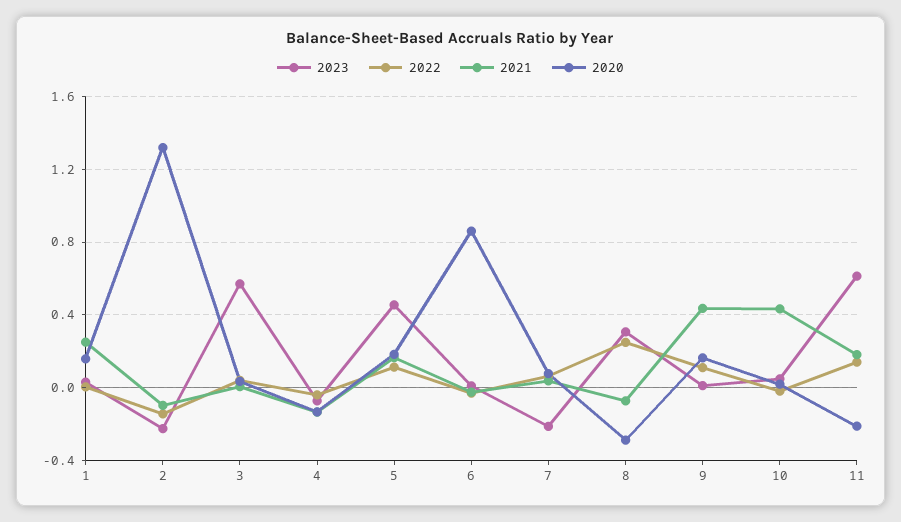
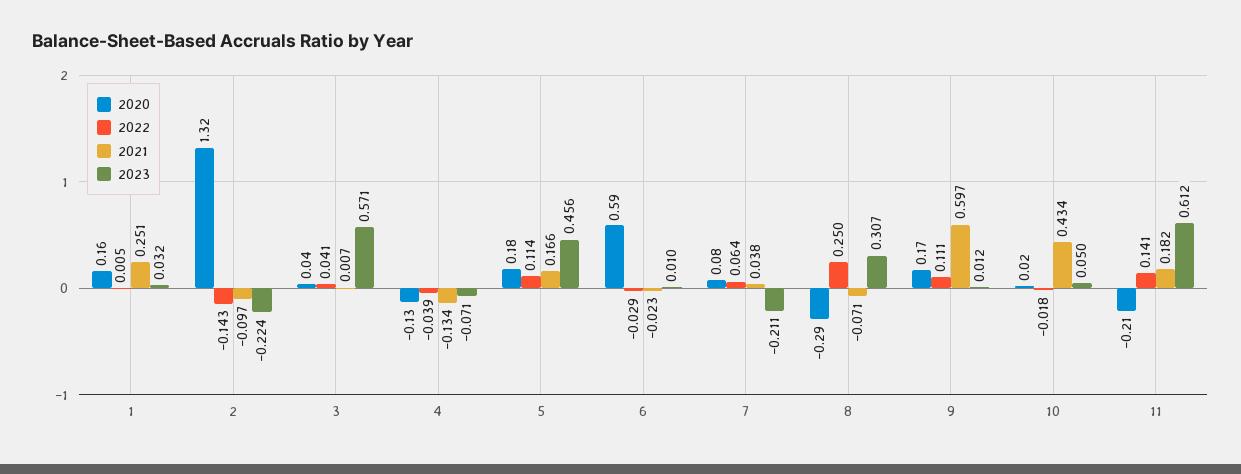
  {
    "2023": {
      "1": 0.032,
      "2": -0.224,
      "3": 0.571,
      "4": -0.071,
      "5": 0.456,
      "6": 0.01,
      "7": -0.211,
      "8": 0.307,
      "9": 0.012,
      "10": 0.05,
      "11": 0.612
    },
    "2022": {
      "1": 0.005,
      "2": -0.143,
      "3": 0.041,
      "4": -0.039,
      "5": 0.114,
      "6": -0.029,
      "7": 0.064,
      "8": 0.25,
      "9": 0.111,
      "10": -0.018,
      "11": 0.141
    },
    "2021": {
      "1": 0.251,
      "2": -0.097,
      "3": 0.007,
      "4": -0.134,
      "5": 0.166,
      "6": -0.023,
      "7": 0.038,
      "8": -0.071,
-     "9": 0.45,
+     "9": 0.597,
      "10": 0.434,
      "11": 0.182
    },
    "2020": {
      "1": 0.16,
      "2": 1.32,
      "3": 0.04,
      "4": -0.13,
      "5": 0.18,
-     "6": 0.85,
+     "6": 0.59,
      "7": 0.08,
      "8": -0.29,
      "9": 0.17,
      "10": 0.02,
      "11": -0.21
    }
  }

